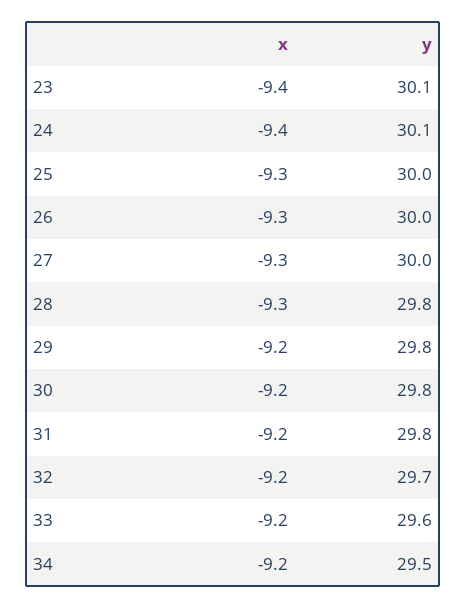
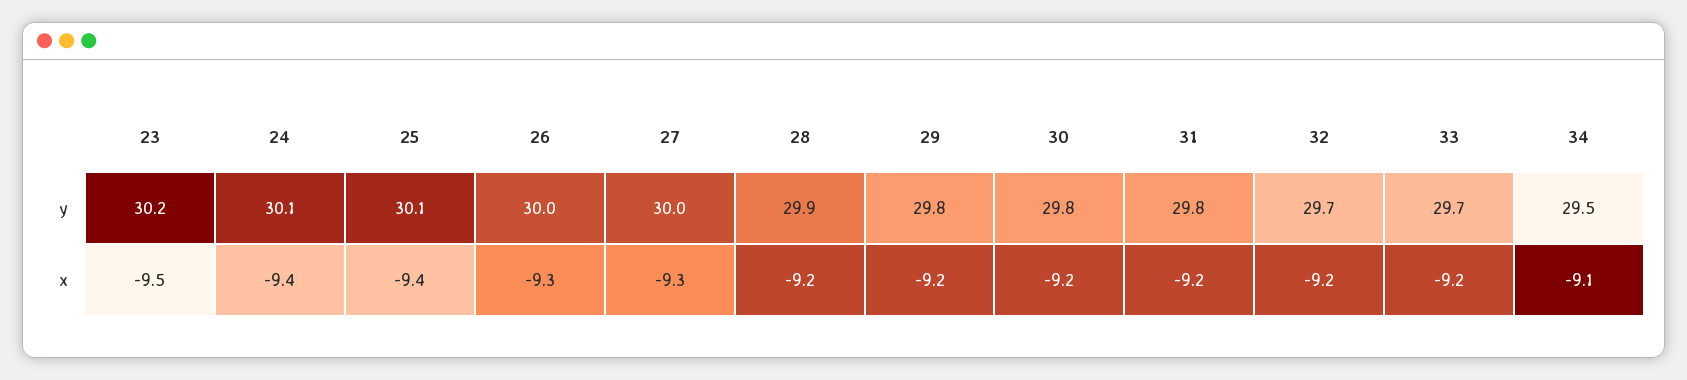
  {
    "x": {
-     "23": -9.4,
+     "23": -9.5,
      "24": -9.4,
-     "25": -9.3,
+     "25": -9.4,
      "26": -9.3,
      "27": -9.3,
-     "28": -9.3,
+     "28": -9.2,
      "29": -9.2,
      "30": -9.2,
      "31": -9.2,
      "32": -9.2,
      "33": -9.2,
-     "34": -9.2
+     "34": -9.1
    },
    "y": {
-     "23": 30.1,
+     "23": 30.2,
      "24": 30.1,
-     "25": 30,
+     "25": 30.1,
      "26": 30,
      "27": 30,
-     "28": 29.8,
+     "28": 29.9,
      "29": 29.8,
      "30": 29.8,
      "31": 29.8,
      "32": 29.7,
-     "33": 29.6,
+     "33": 29.7,
      "34": 29.5
    }
  }

